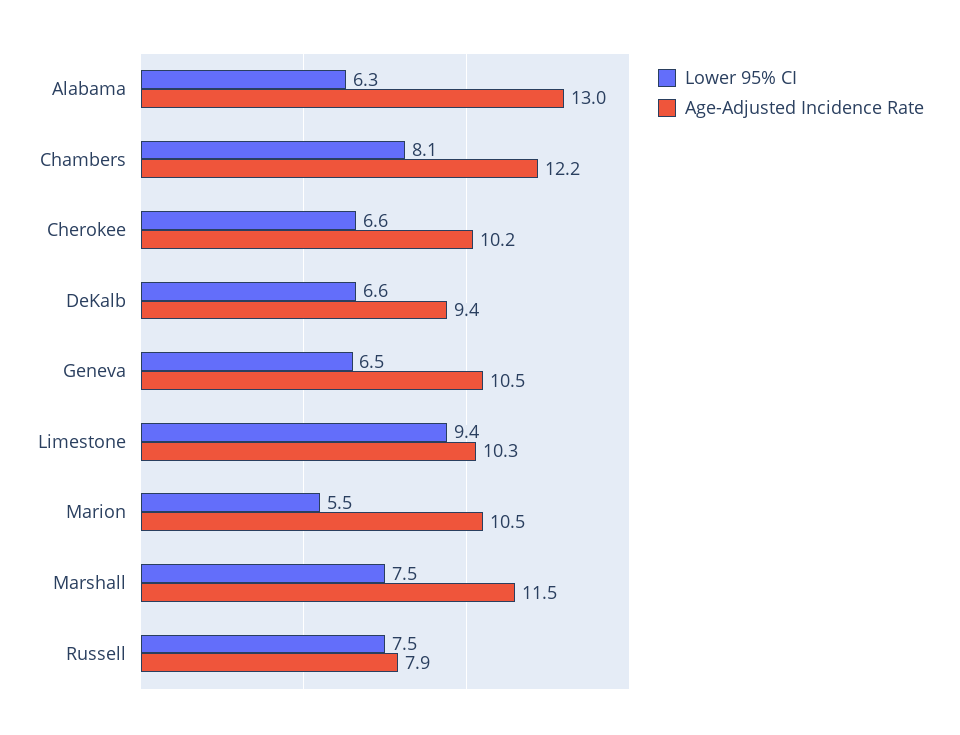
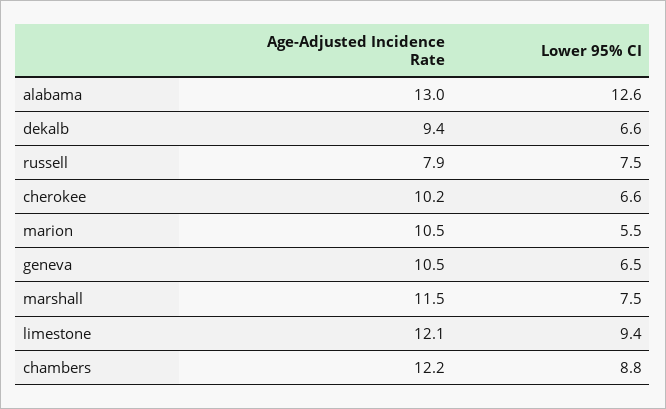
  {
    "Lower 95% CI": {
-     "Alabama": 6.3,
+     "Alabama": 12.6,
-     "Chambers": 8.1,
+     "Chambers": 8.8,
      "Cherokee": 6.6,
      "DeKalb": 6.6,
      "Geneva": 6.5,
      "Limestone": 9.4,
      "Marion": 5.5,
      "Marshall": 7.5,
      "Russell": 7.5
    },
    "Age-Adjusted Incidence Rate": {
      "Alabama": 13,
      "Chambers": 12.2,
      "Cherokee": 10.2,
      "DeKalb": 9.4,
      "Geneva": 10.5,
-     "Limestone": 10.3,
+     "Limestone": 12.1,
      "Marion": 10.5,
      "Marshall": 11.5,
      "Russell": 7.9
    }
  }

